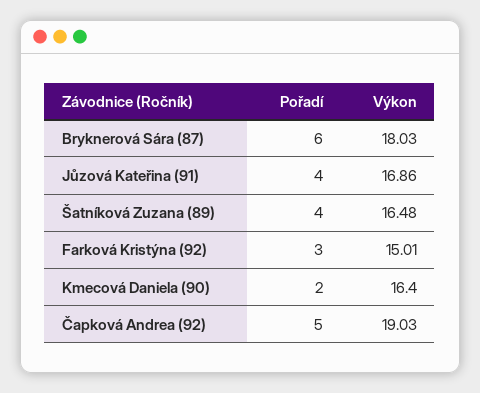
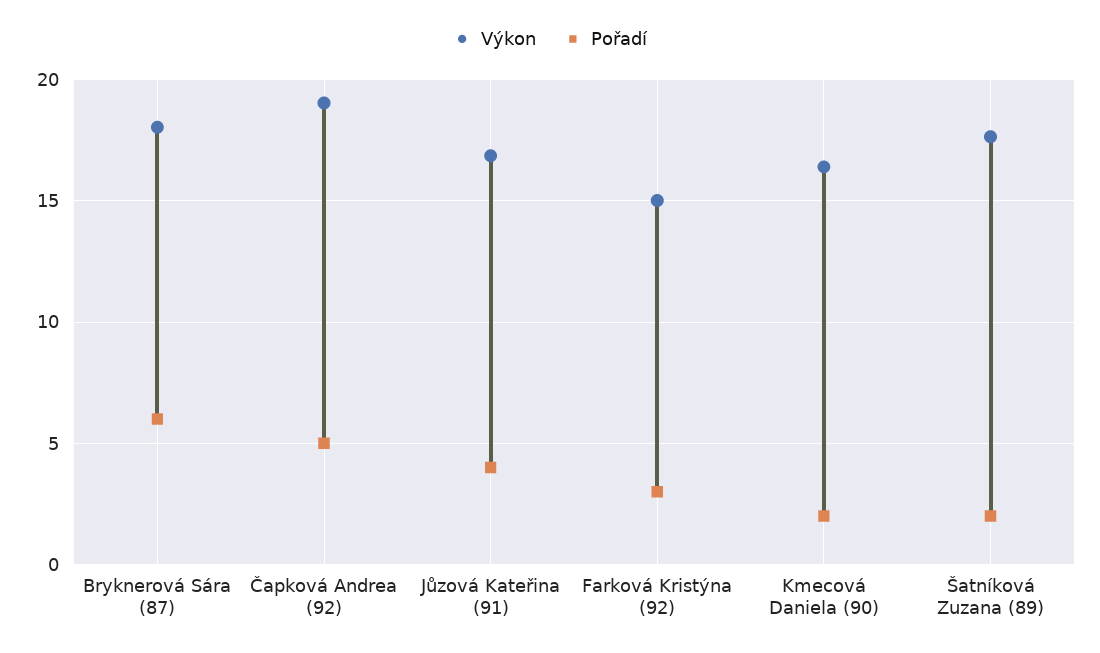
  {
    "Pořadí": {
      "Bryknerová Sára (87)": 6,
      "Jůzová Kateřina (91)": 4,
-     "Šatníková Zuzana (89)": 4,
+     "Šatníková Zuzana (89)": 2,
      "Farková Kristýna (92)": 3,
      "Kmecová Daniela (90)": 2,
      "Čapková Andrea (92)": 5
    },
    "Výkon": {
      "Bryknerová Sára (87)": 18.03,
      "Jůzová Kateřina (91)": 16.86,
-     "Šatníková Zuzana (89)": 16.48,
+     "Šatníková Zuzana (89)": 17.5,
      "Farková Kristýna (92)": 15.01,
      "Kmecová Daniela (90)": 16.4,
      "Čapková Andrea (92)": 19.03
    }
  }

